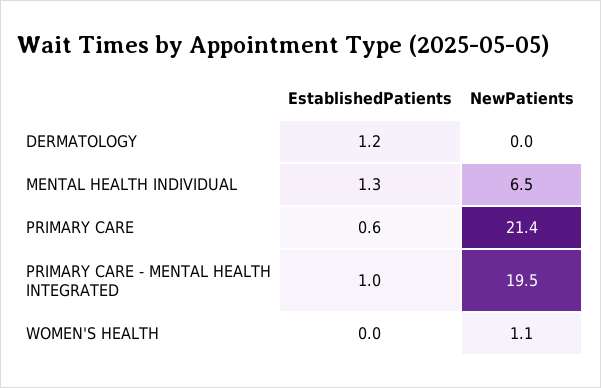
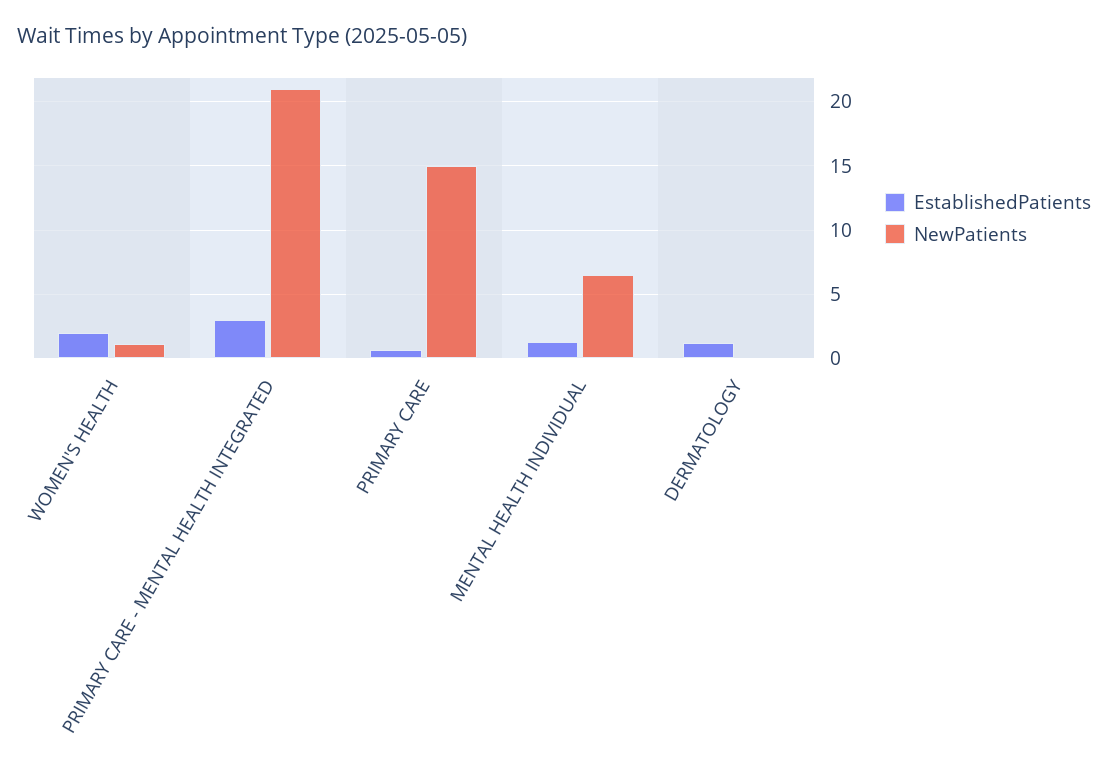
  {
    "EstablishedPatients": {
      "DERMATOLOGY": 1.2,
      "MENTAL HEALTH INDIVIDUAL": 1.3,
      "PRIMARY CARE": 0.6,
-     "PRIMARY CARE - MENTAL HEALTH INTEGRATED": 1,
+     "PRIMARY CARE - MENTAL HEALTH INTEGRATED": 3,
-     "WOMEN'S HEALTH": 0
+     "WOMEN'S HEALTH": 2
    },
    "NewPatients": {
      "DERMATOLOGY": 0,
      "MENTAL HEALTH INDIVIDUAL": 6.5,
-     "PRIMARY CARE": 21.4,
+     "PRIMARY CARE": 15,
-     "PRIMARY CARE - MENTAL HEALTH INTEGRATED": 19.5,
+     "PRIMARY CARE - MENTAL HEALTH INTEGRATED": 21,
      "WOMEN'S HEALTH": 1.1
    }
  }

